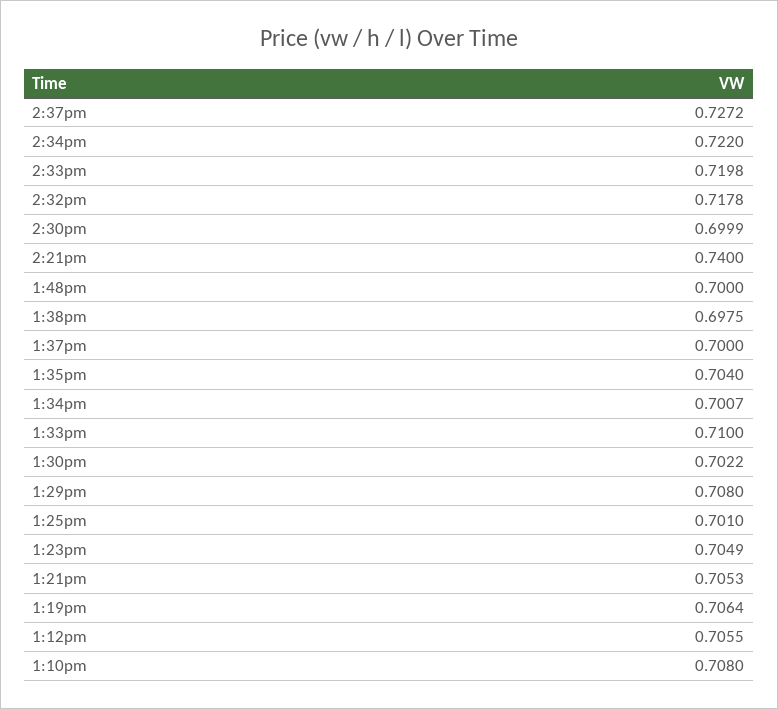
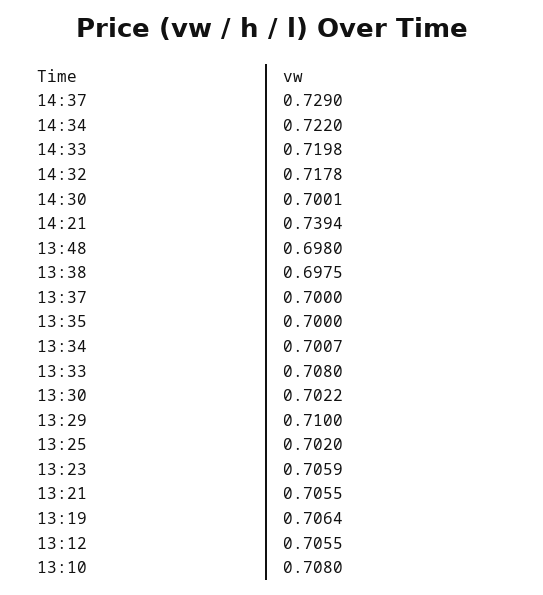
  {
-   "2:37pm": 0.7272,
+   "2:37pm": 0.729,
    "2:34pm": 0.722,
    "2:33pm": 0.7198,
    "2:32pm": 0.7178,
-   "2:30pm": 0.6999,
+   "2:30pm": 0.7001,
-   "2:21pm": 0.74,
+   "2:21pm": 0.7394,
-   "1:48pm": 0.7,
+   "1:48pm": 0.698,
    "1:38pm": 0.6975,
    "1:37pm": 0.7,
-   "1:35pm": 0.704,
+   "1:35pm": 0.7,
    "1:34pm": 0.7007,
-   "1:33pm": 0.71,
+   "1:33pm": 0.708,
    "1:30pm": 0.7022,
-   "1:29pm": 0.708,
+   "1:29pm": 0.71,
-   "1:25pm": 0.701,
+   "1:25pm": 0.702,
-   "1:23pm": 0.7049,
+   "1:23pm": 0.7059,
-   "1:21pm": 0.7053,
+   "1:21pm": 0.7055,
    "1:19pm": 0.7064,
    "1:12pm": 0.7055,
    "1:10pm": 0.708
  }

